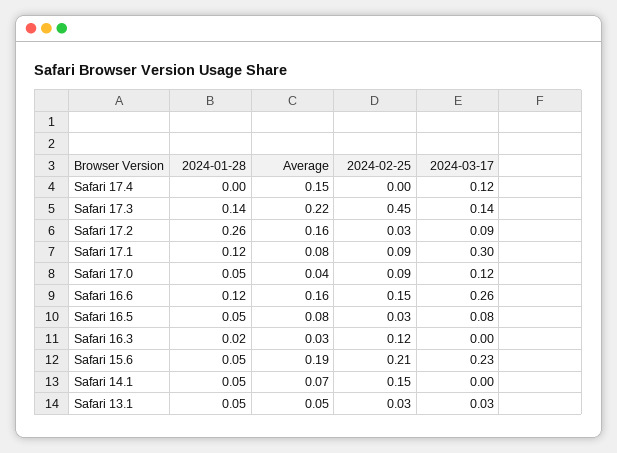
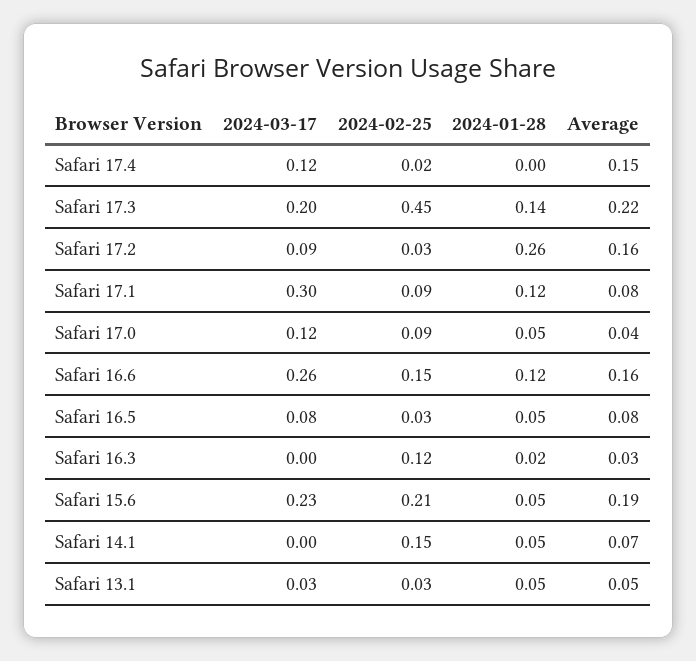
  {
    "2024-01-28": {
      "Safari 17.4": 0,
      "Safari 17.3": 0.14,
      "Safari 17.2": 0.26,
      "Safari 17.1": 0.12,
      "Safari 17.0": 0.05,
      "Safari 16.6": 0.12,
      "Safari 16.5": 0.05,
      "Safari 16.3": 0.02,
      "Safari 15.6": 0.05,
      "Safari 14.1": 0.05,
      "Safari 13.1": 0.05
    },
    "Average": {
      "Safari 17.4": 0.15,
      "Safari 17.3": 0.22,
      "Safari 17.2": 0.16,
      "Safari 17.1": 0.08,
      "Safari 17.0": 0.04,
      "Safari 16.6": 0.16,
      "Safari 16.5": 0.08,
      "Safari 16.3": 0.03,
      "Safari 15.6": 0.19,
      "Safari 14.1": 0.07,
      "Safari 13.1": 0.05
    },
    "2024-02-25": {
-     "Safari 17.4": 0,
+     "Safari 17.4": 0.02,
      "Safari 17.3": 0.45,
      "Safari 17.2": 0.03,
      "Safari 17.1": 0.09,
      "Safari 17.0": 0.09,
      "Safari 16.6": 0.15,
      "Safari 16.5": 0.03,
      "Safari 16.3": 0.12,
      "Safari 15.6": 0.21,
      "Safari 14.1": 0.15,
      "Safari 13.1": 0.03
    },
    "2024-03-17": {
      "Safari 17.4": 0.12,
-     "Safari 17.3": 0.14,
+     "Safari 17.3": 0.2,
      "Safari 17.2": 0.09,
      "Safari 17.1": 0.3,
      "Safari 17.0": 0.12,
      "Safari 16.6": 0.26,
      "Safari 16.5": 0.08,
      "Safari 16.3": 0,
      "Safari 15.6": 0.23,
      "Safari 14.1": 0,
      "Safari 13.1": 0.03
    }
  }

